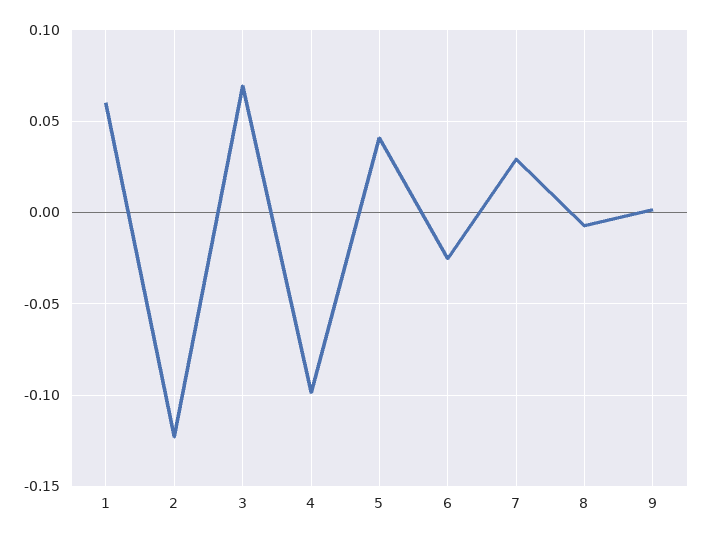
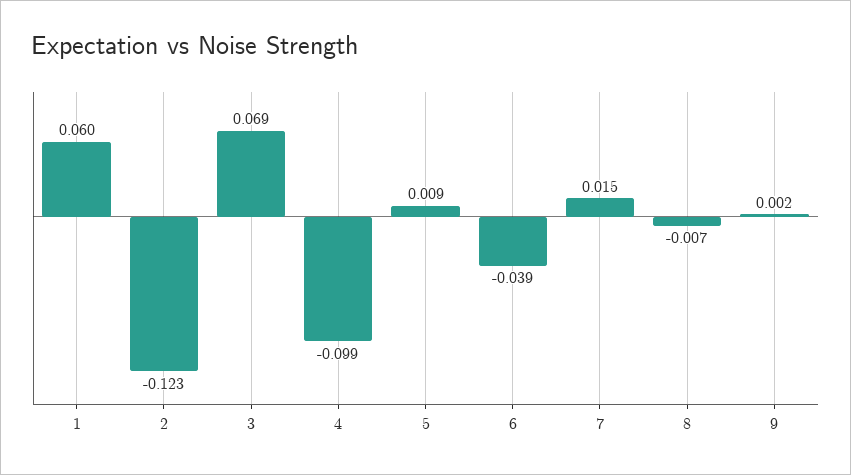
  {
    "1": 0.06,
    "2": -0.123,
    "3": 0.069,
    "4": -0.099,
-   "5": 0.04,
+   "5": 0.009,
-   "6": -0.025,
+   "6": -0.039,
-   "7": 0.03,
+   "7": 0.015,
    "8": -0.007,
    "9": 0.002
  }

